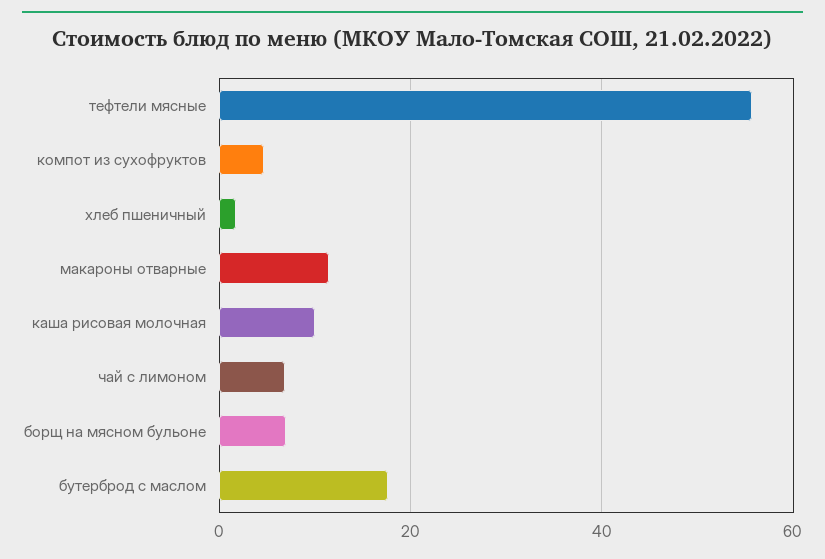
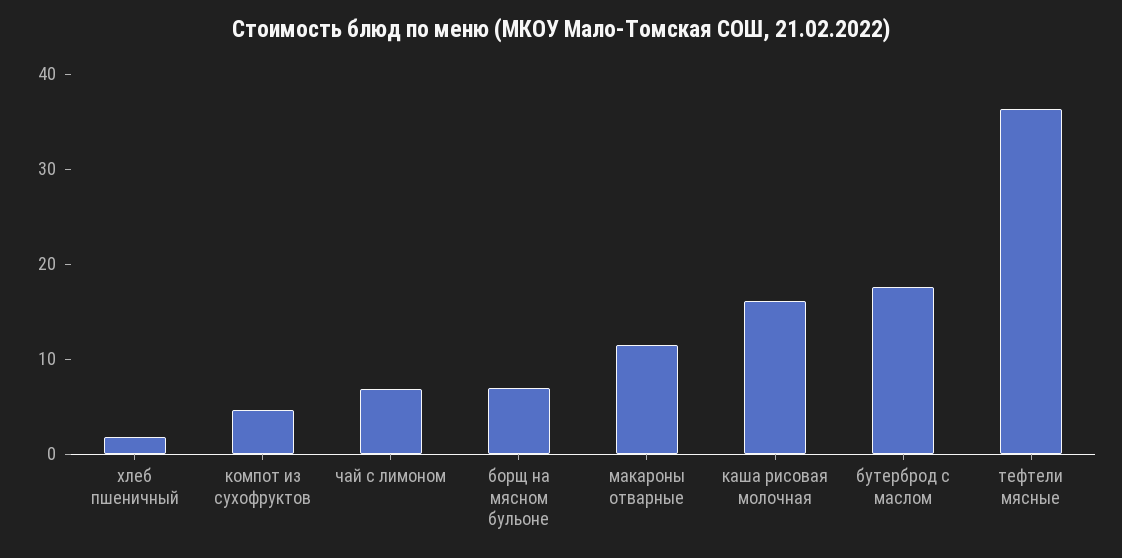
  {
-   "тефтели мясные": 56,
+   "тефтели мясные": 36,
    "компот из сухофруктов": 4,
    "хлеб пшеничный": 2,
    "макароны отварные": 12,
-   "каша рисовая молочная": 10,
+   "каша рисовая молочная": 16,
    "чай с лимоном": 6,
    "борщ на мясном бульоне": 6,
    "бутерброд с маслом": 18
  }

